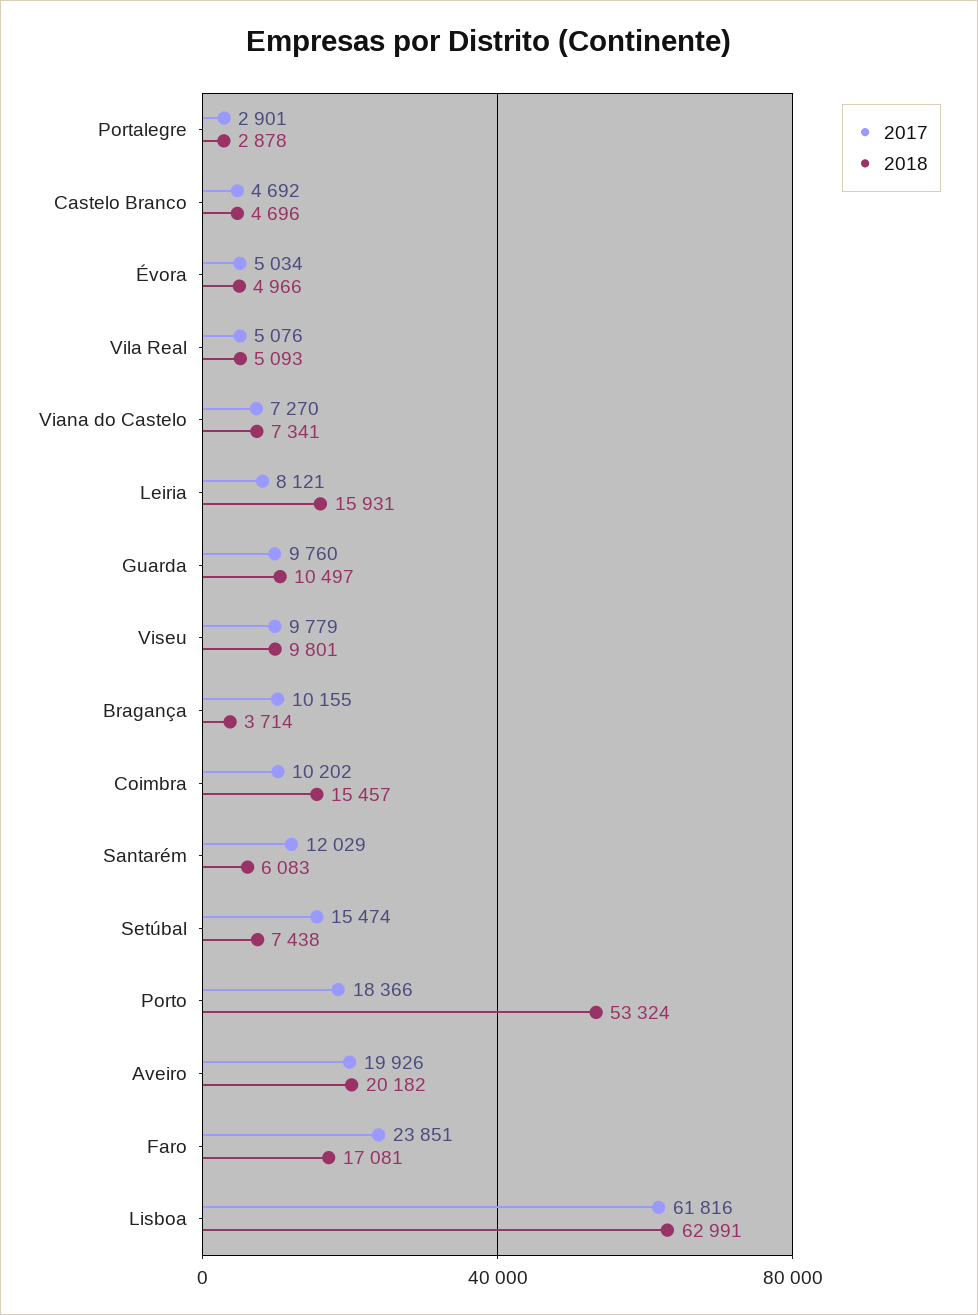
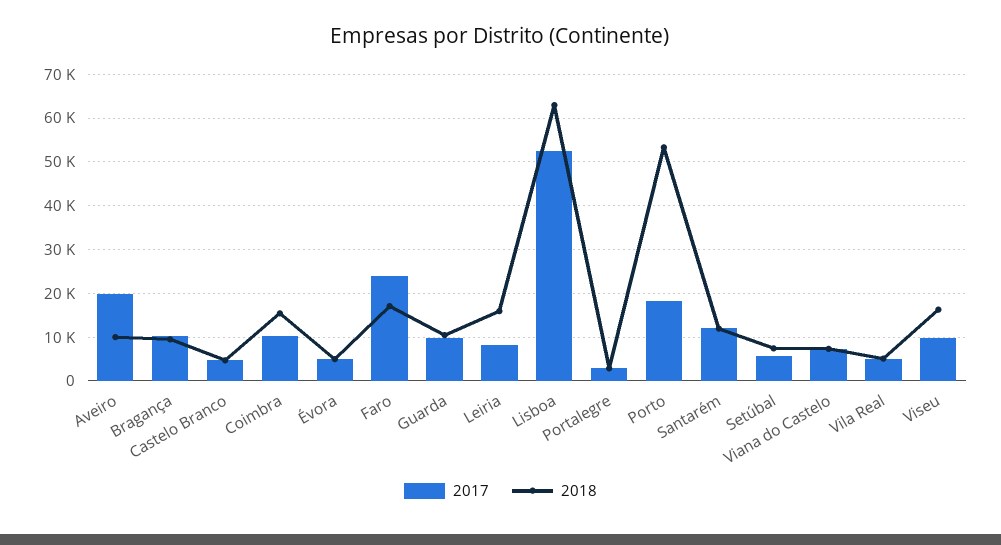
  {
    "2017": {
      "Portalegre": 2901,
      "Castelo Branco": 4692,
      "Évora": 5034,
      "Vila Real": 5076,
      "Viana do Castelo": 7270,
      "Leiria": 8121,
      "Guarda": 9760,
      "Viseu": 9779,
      "Bragança": 10155,
      "Coimbra": 10202,
      "Santarém": 12029,
-     "Setúbal": 15474,
+     "Setúbal": 6000,
      "Porto": 18366,
      "Aveiro": 19926,
      "Faro": 23851,
-     "Lisboa": 61816
+     "Lisboa": 52000
    },
    "2018": {
      "Portalegre": 2878,
      "Castelo Branco": 4696,
      "Évora": 4966,
      "Vila Real": 5093,
      "Viana do Castelo": 7341,
      "Leiria": 15931,
      "Guarda": 10497,
-     "Viseu": 9801,
+     "Viseu": 16000,
-     "Bragança": 3714,
+     "Bragança": 10000,
      "Coimbra": 15457,
-     "Santarém": 6083,
+     "Santarém": 12000,
      "Setúbal": 7438,
      "Porto": 53324,
-     "Aveiro": 20182,
+     "Aveiro": 10000,
      "Faro": 17081,
      "Lisboa": 62991
    }
  }

